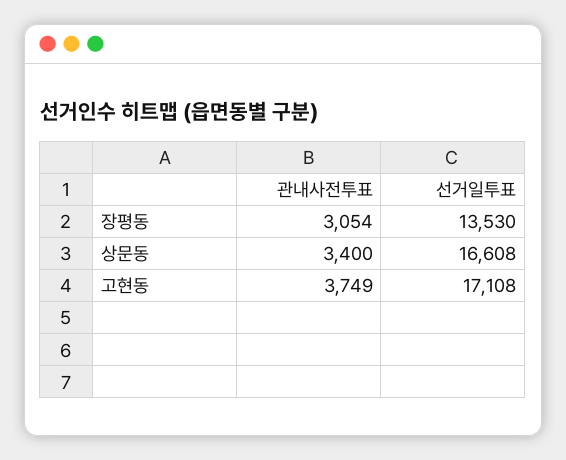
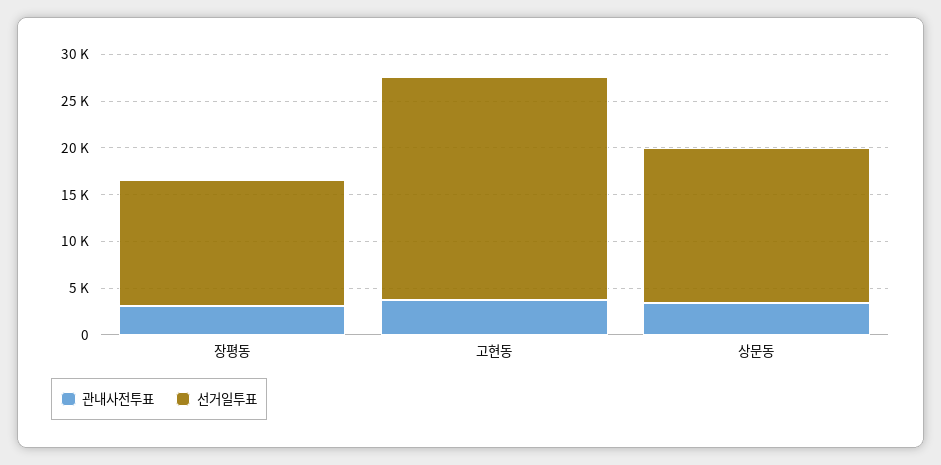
  {
    "관내사전투표": {
      "장평동": 3054,
      "상문동": 3400,
      "고현동": 3749
    },
    "선거일투표": {
      "장평동": 13530,
      "상문동": 16608,
-     "고현동": 17108
+     "고현동": 24000
    }
  }

